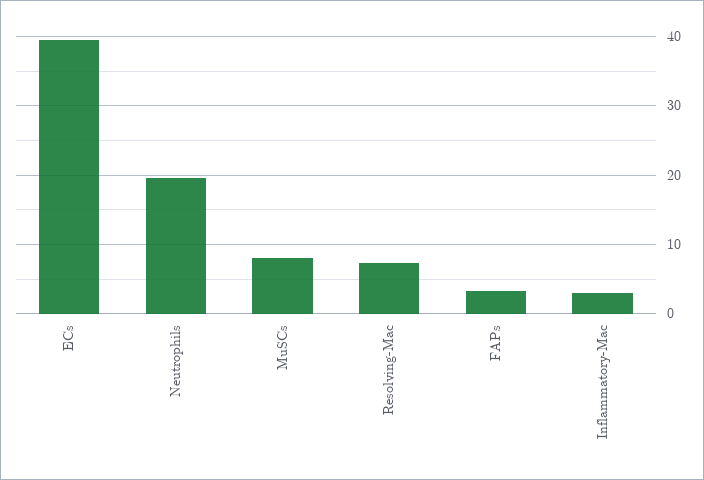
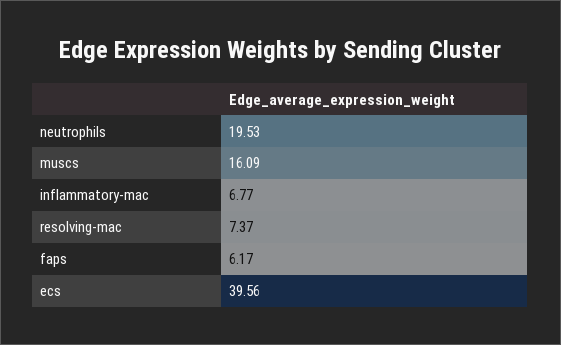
  {
    "ECs": 39.56,
    "Neutrophils": 19.53,
-   "MuSCs": 8,
+   "MuSCs": 16.09,
    "Resolving-Mac": 7.37,
-   "FAPs": 3,
+   "FAPs": 6.17,
-   "Inflammatory-Mac": 3
+   "Inflammatory-Mac": 6.77
  }

